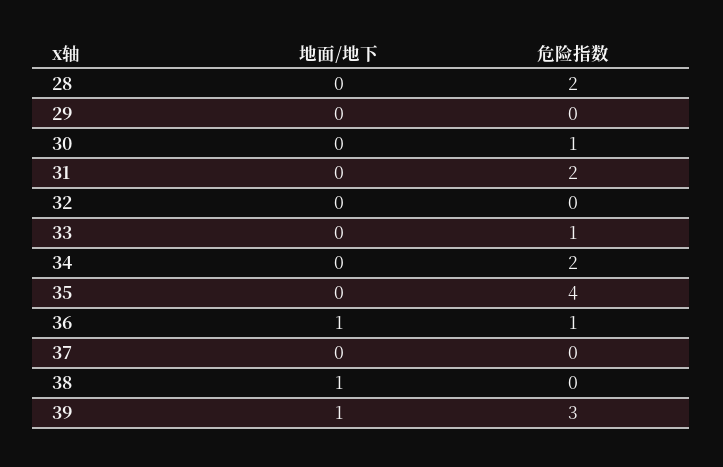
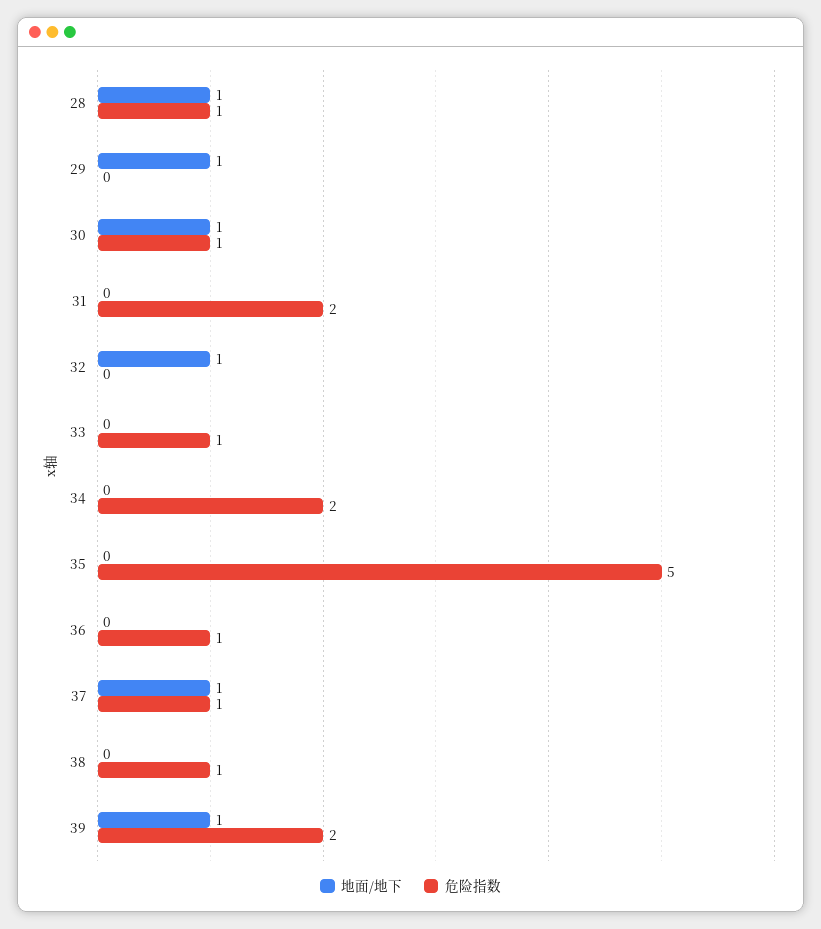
  {
    "地面/地下": {
-     "28": 0,
+     "28": 1,
-     "29": 0,
+     "29": 1,
-     "30": 0,
+     "30": 1,
      "31": 0,
-     "32": 0,
+     "32": 1,
      "33": 0,
      "34": 0,
      "35": 0,
-     "36": 1,
+     "36": 0,
-     "37": 0,
+     "37": 1,
-     "38": 1,
+     "38": 0,
      "39": 1
    },
    "危险指数": {
-     "28": 2,
+     "28": 1,
      "29": 0,
      "30": 1,
      "31": 2,
      "32": 0,
      "33": 1,
      "34": 2,
-     "35": 4,
+     "35": 5,
      "36": 1,
-     "37": 0,
+     "37": 1,
-     "38": 0,
+     "38": 1,
-     "39": 3
+     "39": 2
    }
  }

